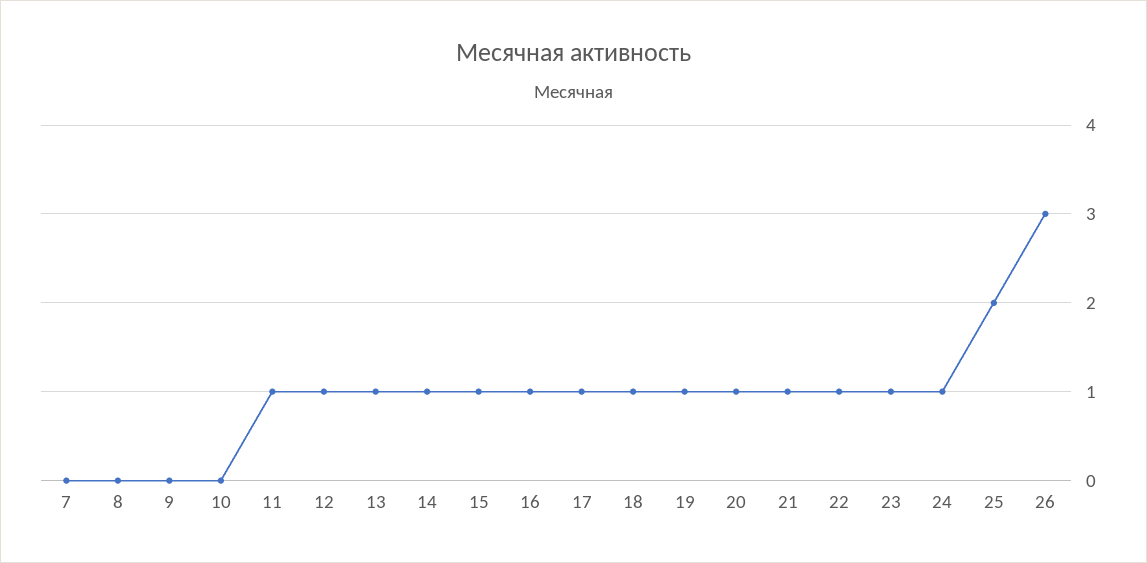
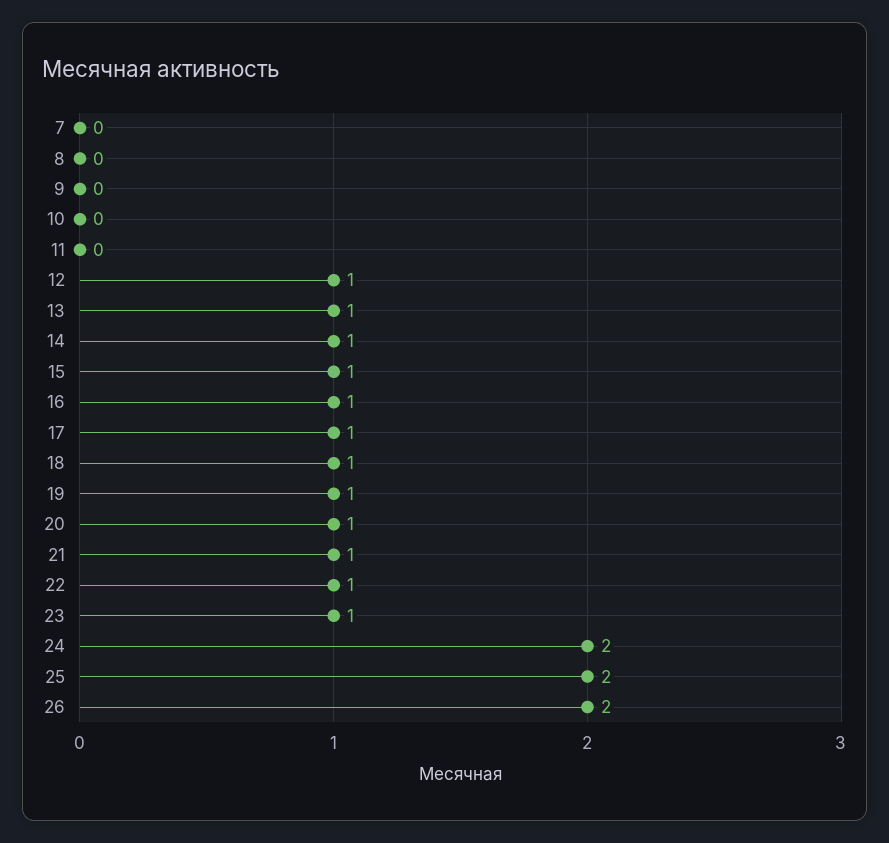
  {
    "7": 0,
    "8": 0,
    "9": 0,
    "10": 0,
-   "11": 1,
+   "11": 0,
    "12": 1,
    "13": 1,
    "14": 1,
    "15": 1,
    "16": 1,
    "17": 1,
    "18": 1,
    "19": 1,
    "20": 1,
    "21": 1,
    "22": 1,
    "23": 1,
-   "24": 1,
+   "24": 2,
    "25": 2,
-   "26": 3
+   "26": 2
  }

